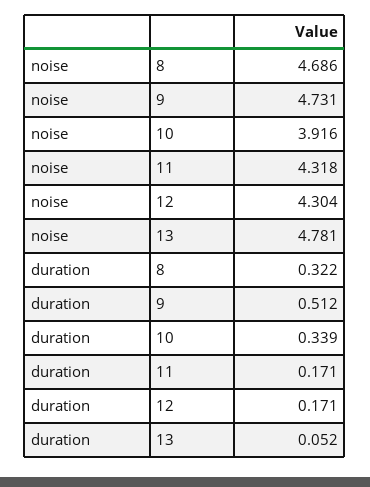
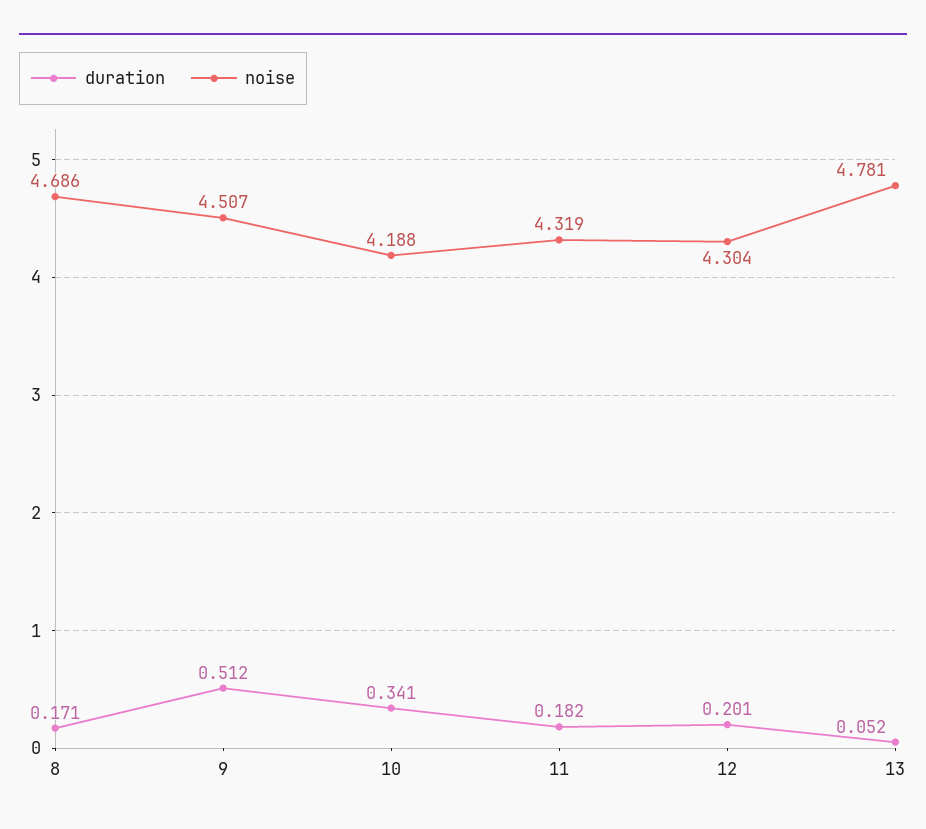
  {
    "noise": {
      "8": 4.686,
-     "9": 4.731,
+     "9": 4.507,
-     "10": 3.916,
+     "10": 4.188,
-     "11": 4.318,
+     "11": 4.319,
      "12": 4.304,
      "13": 4.781
    },
    "duration": {
-     "8": 0.322,
+     "8": 0.171,
      "9": 0.512,
-     "10": 0.339,
+     "10": 0.341,
-     "11": 0.171,
+     "11": 0.182,
-     "12": 0.171,
+     "12": 0.201,
      "13": 0.052
    }
  }

